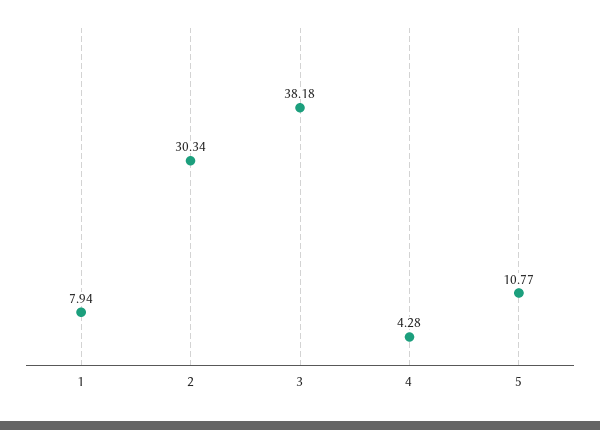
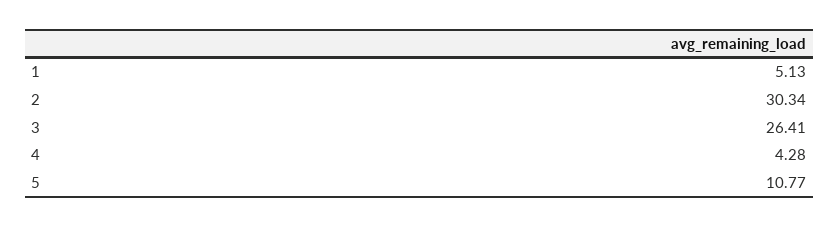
  {
-   "1": 7.94,
+   "1": 5.13,
    "2": 30.34,
-   "3": 38.18,
+   "3": 26.41,
    "4": 4.28,
    "5": 10.77
  }

